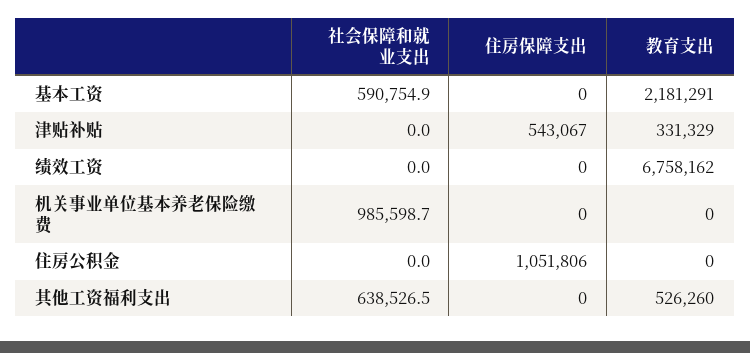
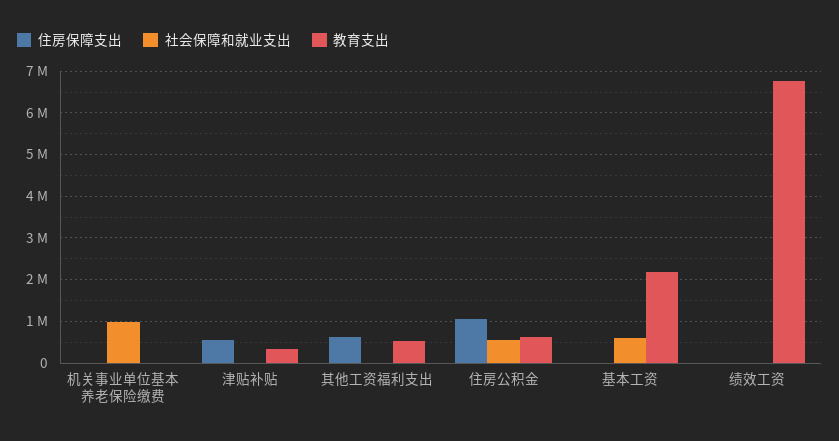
  {
    "社会保障和就业支出": {
      "基本工资": 590754.9,
      "津贴补贴": 0,
      "绩效工资": 0,
      "机关事业单位基本养老保险缴费": 985598.7,
-     "住房公积金": 0,
+     "住房公积金": 600000,
-     "其他工资福利支出": 638526.5
+     "其他工资福利支出": 0
    },
    "住房保障支出": {
      "基本工资": 0,
      "津贴补贴": 543067,
      "绩效工资": 0,
      "机关事业单位基本养老保险缴费": 0,
      "住房公积金": 1051806,
-     "其他工资福利支出": 0
+     "其他工资福利支出": 600000
    },
    "教育支出": {
      "基本工资": 2181291,
      "津贴补贴": 331329,
      "绩效工资": 6758162,
      "机关事业单位基本养老保险缴费": 0,
-     "住房公积金": 0,
+     "住房公积金": 600000,
      "其他工资福利支出": 526260
    }
  }

